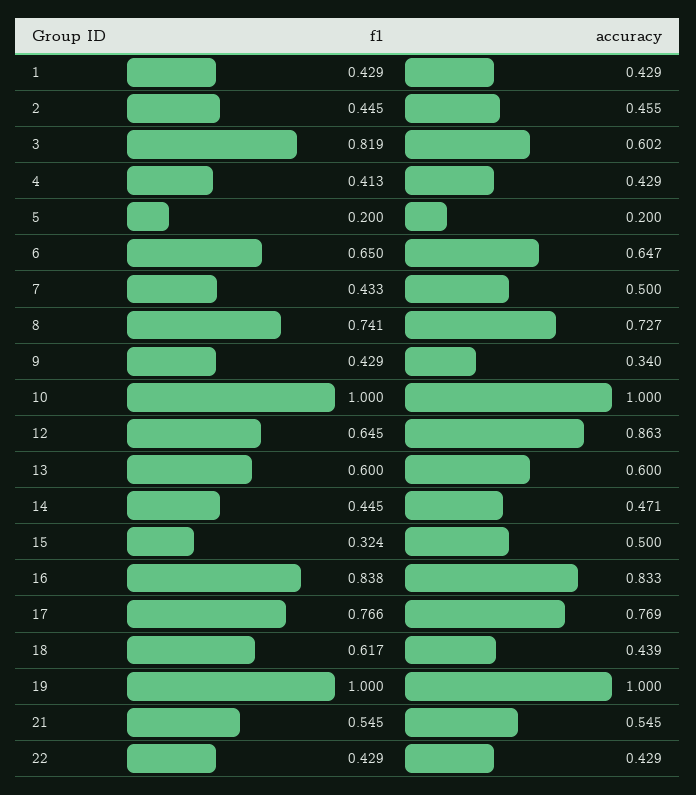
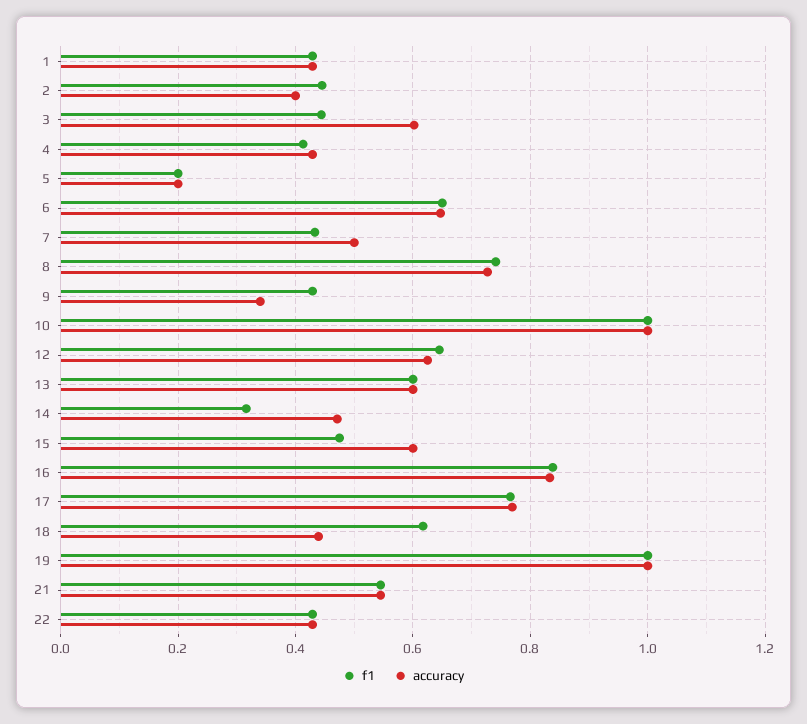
  {
    "f1": {
      "1": 0.429,
      "2": 0.445,
-     "3": 0.819,
+     "3": 0.44,
      "4": 0.413,
      "5": 0.2,
      "6": 0.65,
      "7": 0.433,
      "8": 0.741,
      "9": 0.429,
      "10": 1,
      "12": 0.645,
      "13": 0.6,
-     "14": 0.445,
+     "14": 0.32,
-     "15": 0.324,
+     "15": 0.48,
      "16": 0.838,
      "17": 0.766,
      "18": 0.617,
      "19": 1,
      "21": 0.545,
      "22": 0.429
    },
    "accuracy": {
      "1": 0.429,
-     "2": 0.455,
+     "2": 0.4,
      "3": 0.602,
      "4": 0.429,
      "5": 0.2,
      "6": 0.647,
      "7": 0.5,
      "8": 0.727,
      "9": 0.34,
      "10": 1,
-     "12": 0.863,
+     "12": 0.62,
      "13": 0.6,
      "14": 0.471,
-     "15": 0.5,
+     "15": 0.6,
      "16": 0.833,
      "17": 0.769,
      "18": 0.439,
      "19": 1,
      "21": 0.545,
      "22": 0.429
    }
  }

